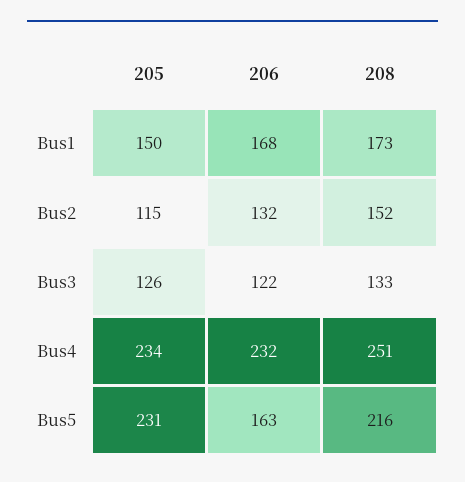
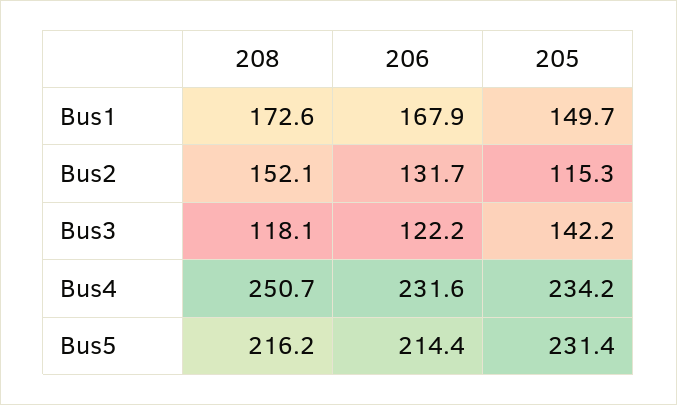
  {
    "205": {
      "Bus1": 149.7,
      "Bus2": 115.3,
-     "Bus3": 126,
+     "Bus3": 142.2,
      "Bus4": 234.2,
      "Bus5": 231.4
    },
    "206": {
      "Bus1": 167.9,
      "Bus2": 131.7,
      "Bus3": 122.2,
      "Bus4": 231.6,
-     "Bus5": 163
+     "Bus5": 214.4
    },
    "208": {
      "Bus1": 172.6,
      "Bus2": 152.1,
-     "Bus3": 133,
+     "Bus3": 118.1,
      "Bus4": 250.7,
      "Bus5": 216.2
    }
  }

